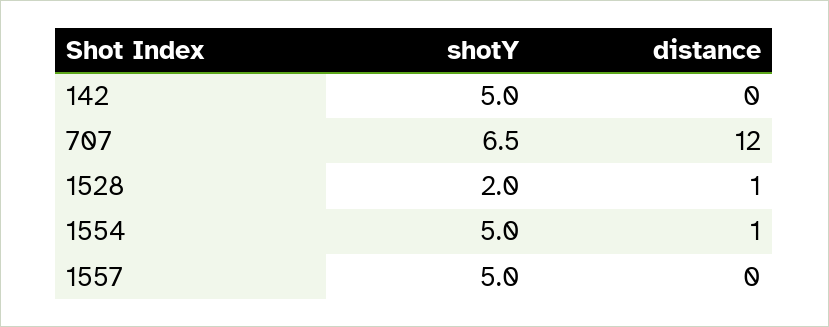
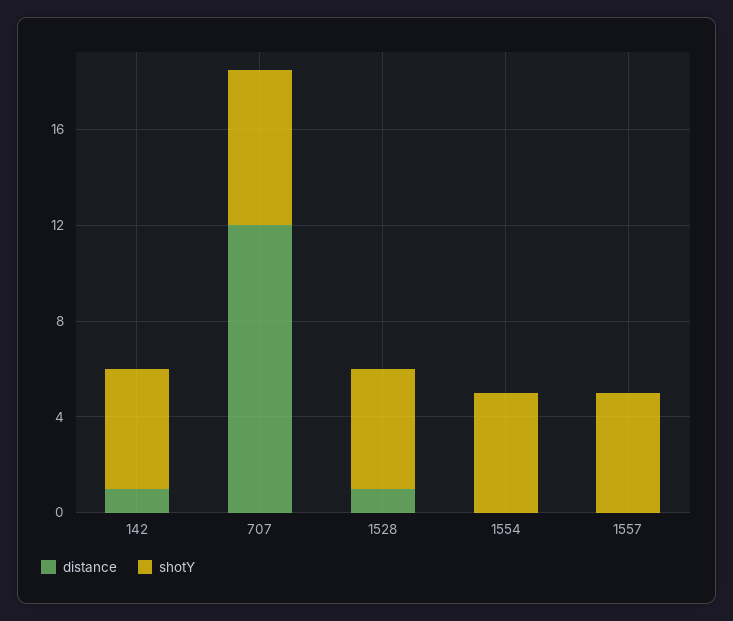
  {
    "shotY": {
      "142": 5,
      "707": 6.5,
-     "1528": 2,
+     "1528": 5,
      "1554": 5,
      "1557": 5
    },
    "distance": {
-     "142": 0,
+     "142": 1,
      "707": 12,
      "1528": 1,
-     "1554": 1,
+     "1554": 0,
      "1557": 0
    }
  }

